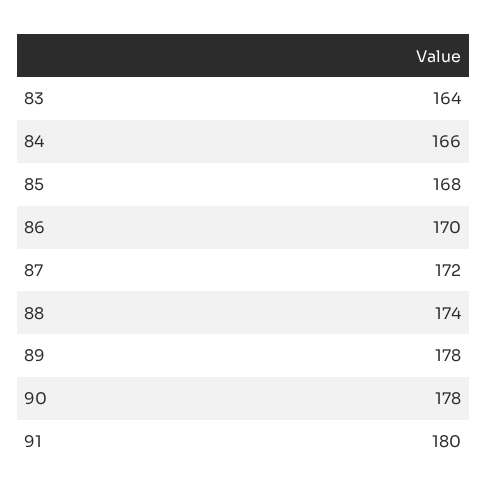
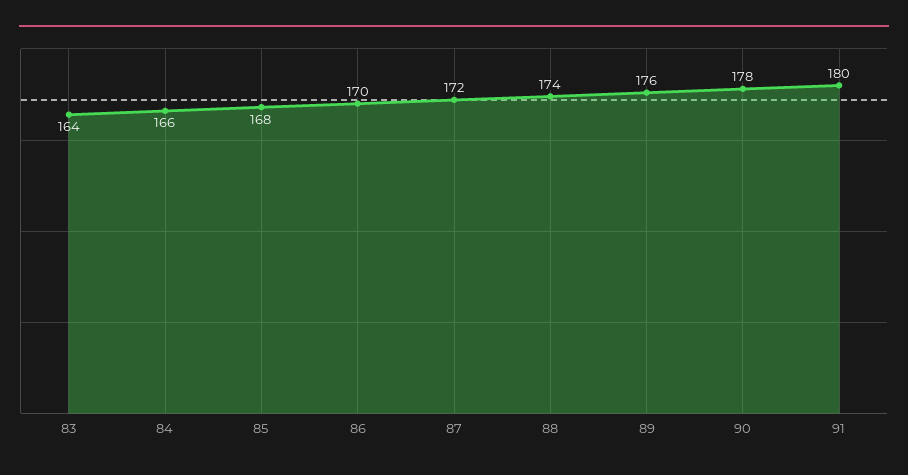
  {
    "83": 164,
    "84": 166,
    "85": 168,
    "86": 170,
    "87": 172,
    "88": 174,
-   "89": 178,
+   "89": 176,
    "90": 178,
    "91": 180
  }

